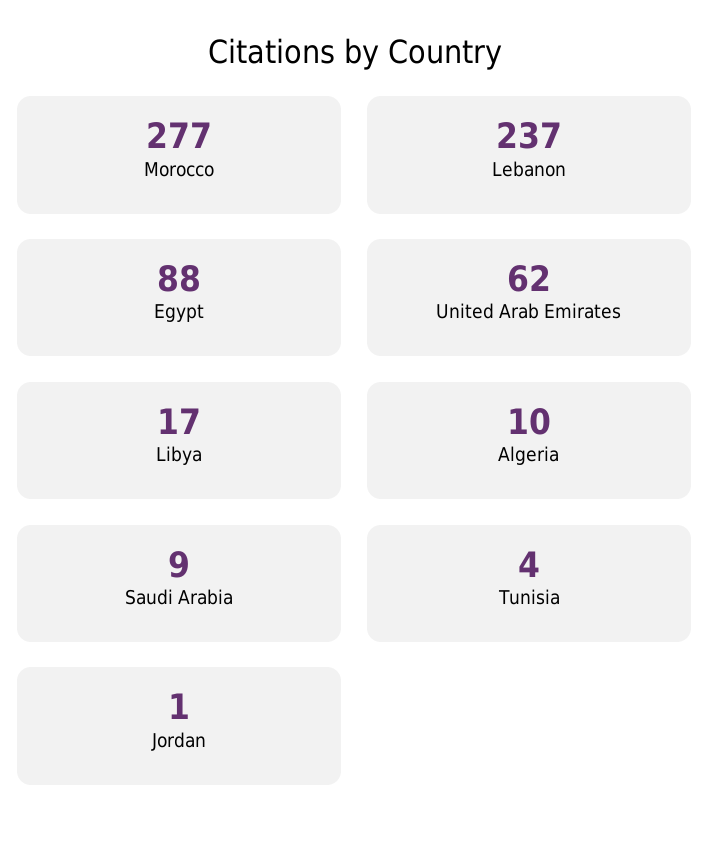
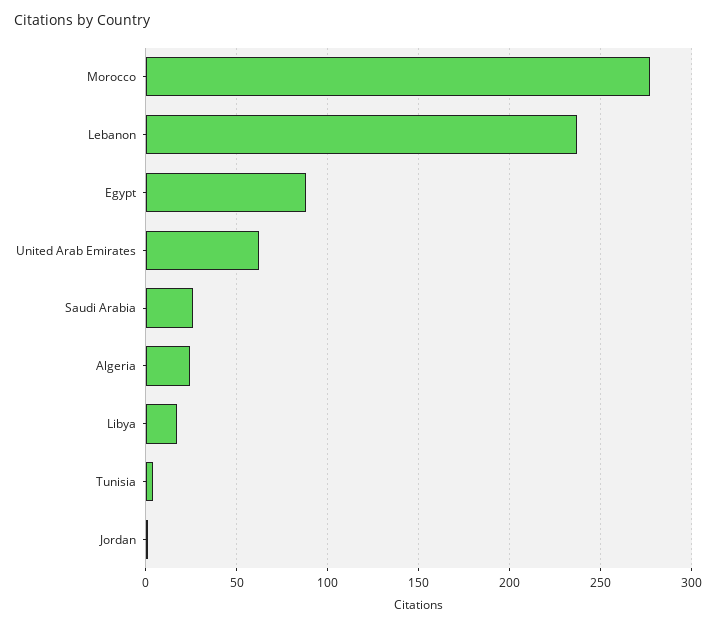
  {
    "Morocco": 277,
    "Lebanon": 237,
    "Egypt": 88,
    "United Arab Emirates": 62,
    "Libya": 17,
-   "Algeria": 10,
+   "Algeria": 25,
-   "Saudi Arabia": 9,
+   "Saudi Arabia": 25,
    "Tunisia": 4,
    "Jordan": 1
  }

